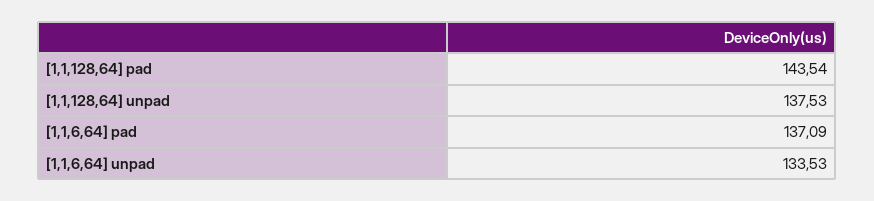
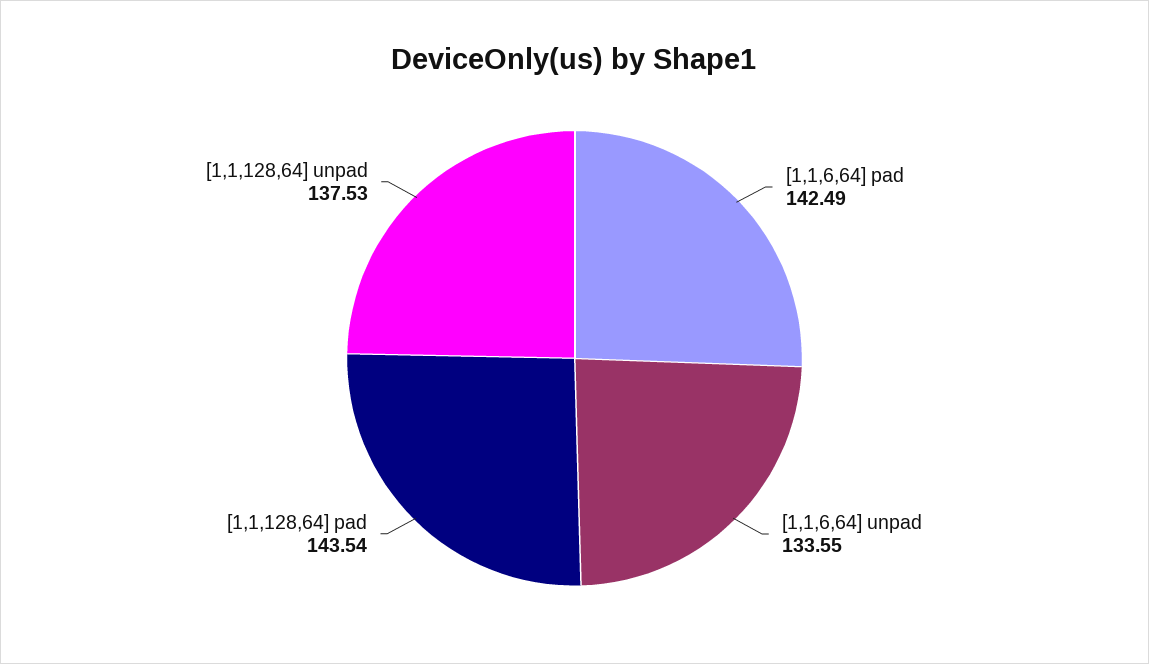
  {
    "[1,1,128,64] pad": 143.54,
    "[1,1,128,64] unpad": 137.53,
-   "[1,1,6,64] pad": 137.09,
+   "[1,1,6,64] pad": 142.49,
-   "[1,1,6,64] unpad": 133.53
+   "[1,1,6,64] unpad": 133.55
  }

